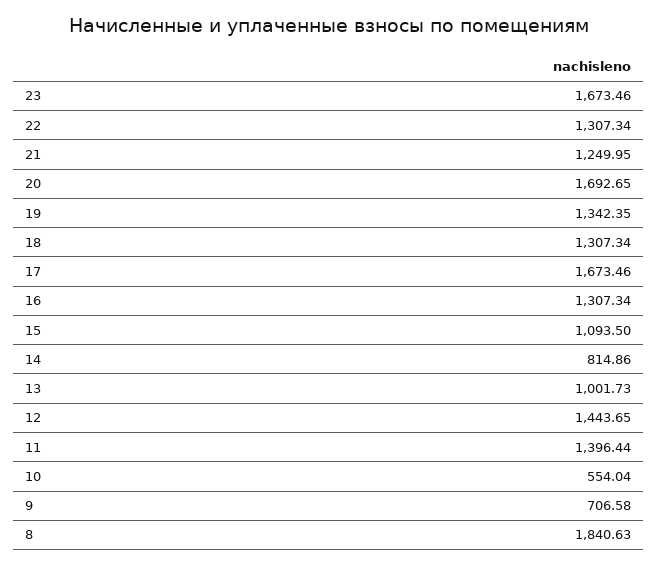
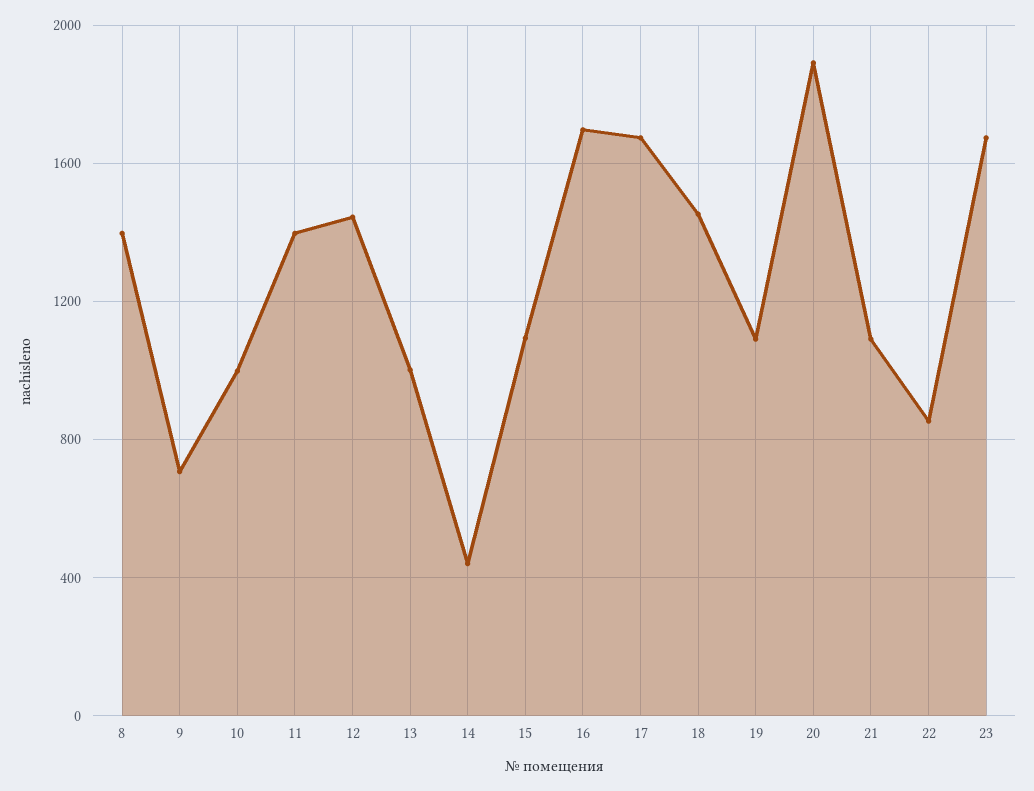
  {
    "23": 1673.46,
-   "22": 1307.34,
+   "22": 850,
-   "21": 1249.95,
+   "21": 1100,
-   "20": 1692.65,
+   "20": 1900,
-   "19": 1342.35,
+   "19": 1100,
-   "18": 1307.34,
+   "18": 1450,
    "17": 1673.46,
-   "16": 1307.34,
+   "16": 1700,
    "15": 1093.5,
-   "14": 814.86,
+   "14": 450,
    "13": 1001.73,
    "12": 1443.65,
    "11": 1396.44,
-   "10": 554.04,
+   "10": 1000,
    "9": 706.58,
-   "8": 1840.63
+   "8": 1400
  }

